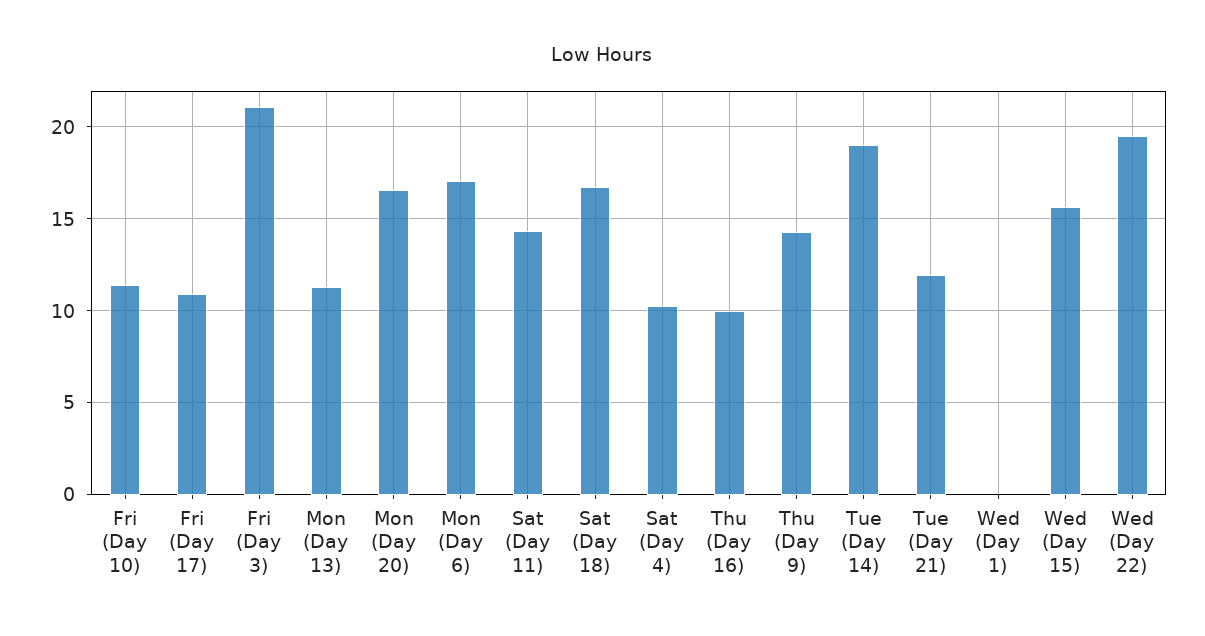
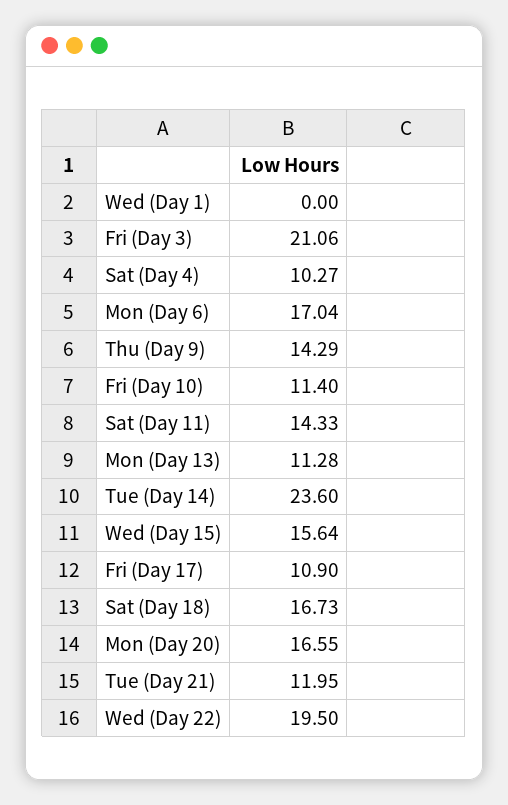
  {
    "Fri (Day 10)": 11.4,
    "Fri (Day 17)": 10.9,
    "Fri (Day 3)": 21.06,
    "Mon (Day 13)": 11.28,
    "Mon (Day 20)": 16.55,
    "Mon (Day 6)": 17.04,
    "Sat (Day 11)": 14.33,
    "Sat (Day 18)": 16.73,
    "Sat (Day 4)": 10.27,
-   "Thu (Day 16)": 10,
    "Thu (Day 9)": 14.29,
-   "Tue (Day 14)": 19,
+   "Tue (Day 14)": 23.6,
    "Tue (Day 21)": 11.95,
    "Wed (Day 1)": 0,
    "Wed (Day 15)": 15.64,
    "Wed (Day 22)": 19.5
  }

